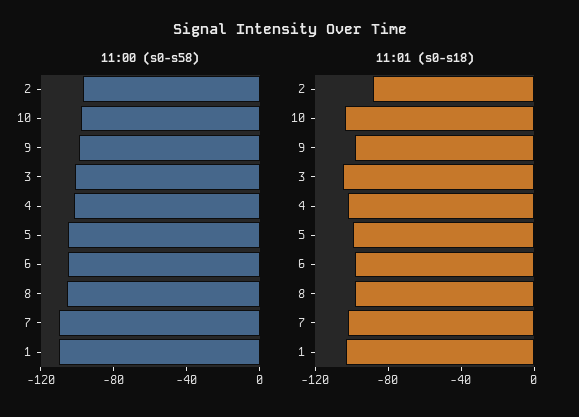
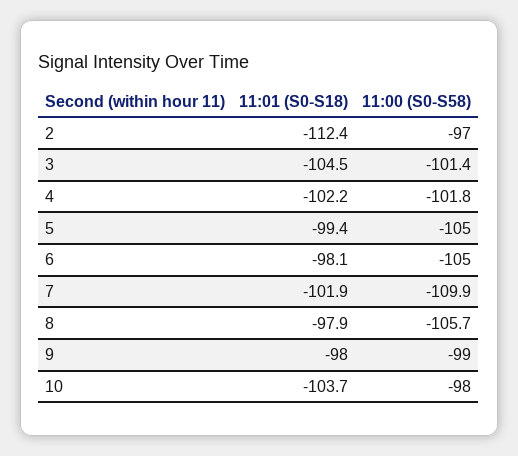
  {
    "11:00 (s0-s58)": {
      "2": -97,
      "10": -98,
      "9": -99,
      "3": -101.4,
      "4": -101.8,
      "5": -105,
      "6": -105,
      "8": -105.7,
-     "7": -109.9,
+     "7": -109.9
-     "1": -110
    },
    "11:01 (s0-s18)": {
-     "2": -90,
+     "2": -112.4,
      "10": -103.7,
      "9": -98,
      "3": -104.5,
      "4": -102.2,
      "5": -99.4,
      "6": -98.1,
      "8": -97.9,
-     "7": -101.9,
+     "7": -101.9
-     "1": -100
    }
  }

